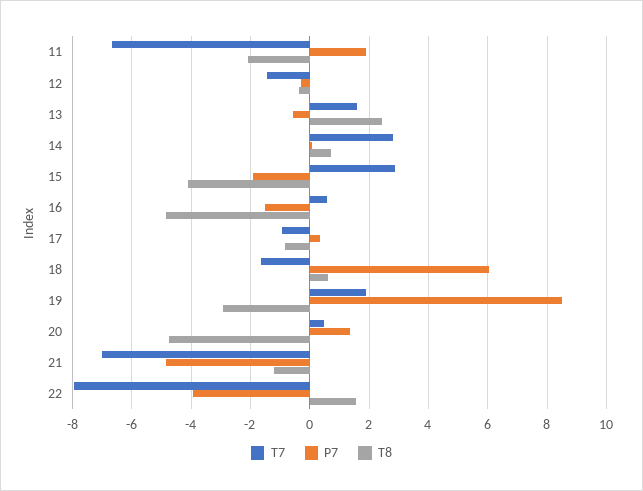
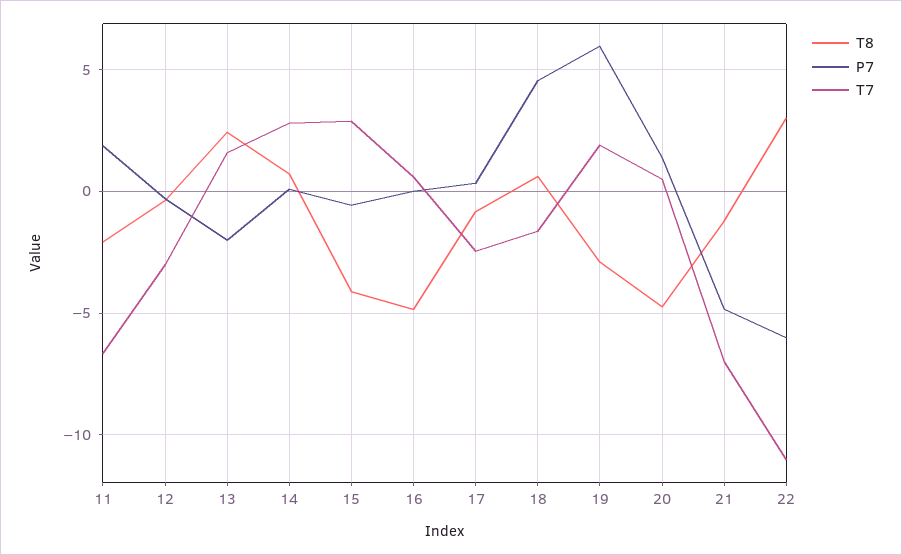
  {
    "T7": {
      "11": -6.75,
-     "12": -1.5,
+     "12": -3,
      "13": 1.5,
      "14": 2.75,
      "15": 2.75,
      "16": 0.5,
-     "17": -1,
+     "17": -2.5,
      "18": -1.75,
      "19": 2,
      "20": 0.5,
      "21": -7,
-     "22": -8
+     "22": -11
    },
    "P7": {
      "11": 2,
      "12": -0.25,
-     "13": -0.5,
+     "13": -2,
      "14": 0,
-     "15": -2,
+     "15": -0.5,
-     "16": -1.5,
+     "16": 0,
      "17": 0.25,
-     "18": 6,
+     "18": 4.5,
-     "19": 8.5,
+     "19": 6,
      "20": 1.25,
      "21": -4.75,
-     "22": -4
+     "22": -6
    },
    "T8": {
      "11": -2,
      "12": -0.5,
      "13": 2.5,
      "14": 0.75,
      "15": -4,
      "16": -4.75,
      "17": -0.75,
      "18": 0.5,
      "19": -3,
      "20": -4.75,
      "21": -1.25,
-     "22": 1.5
+     "22": 3
    }
  }

